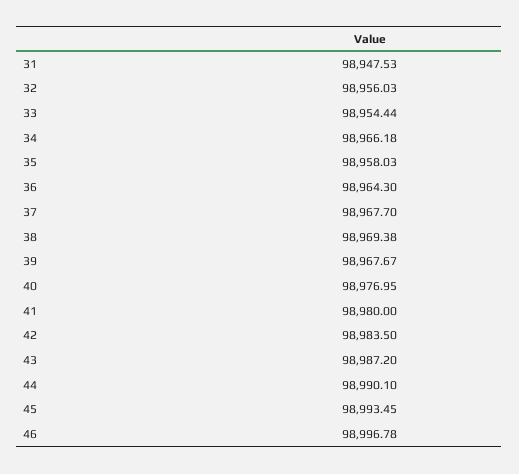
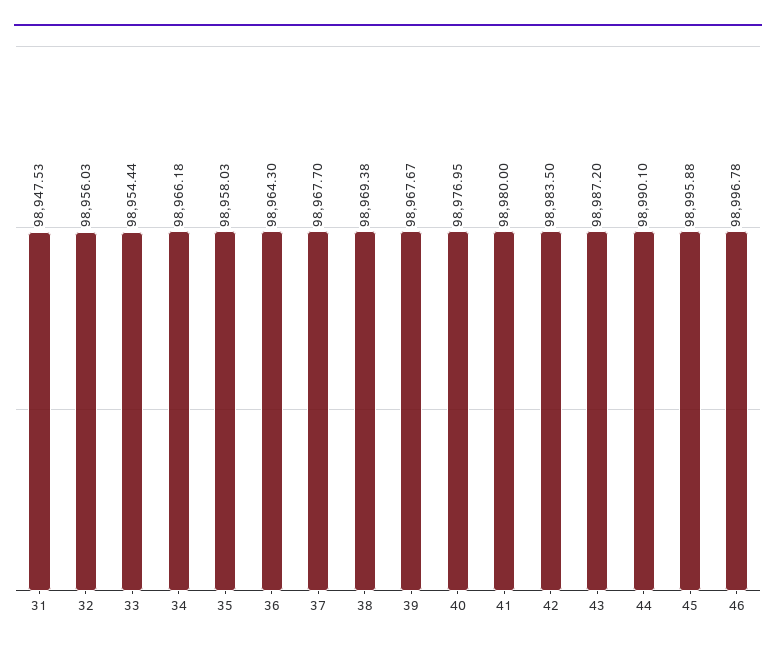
  {
    "31": 98947.53,
    "32": 98956.03,
    "33": 98954.44,
    "34": 98966.18,
    "35": 98958.03,
    "36": 98964.3,
    "37": 98967.7,
    "38": 98969.38,
    "39": 98967.67,
    "40": 98976.95,
    "41": 98980,
    "42": 98983.5,
    "43": 98987.2,
    "44": 98990.1,
-   "45": 98993.45,
+   "45": 98995.88,
    "46": 98996.78
  }

